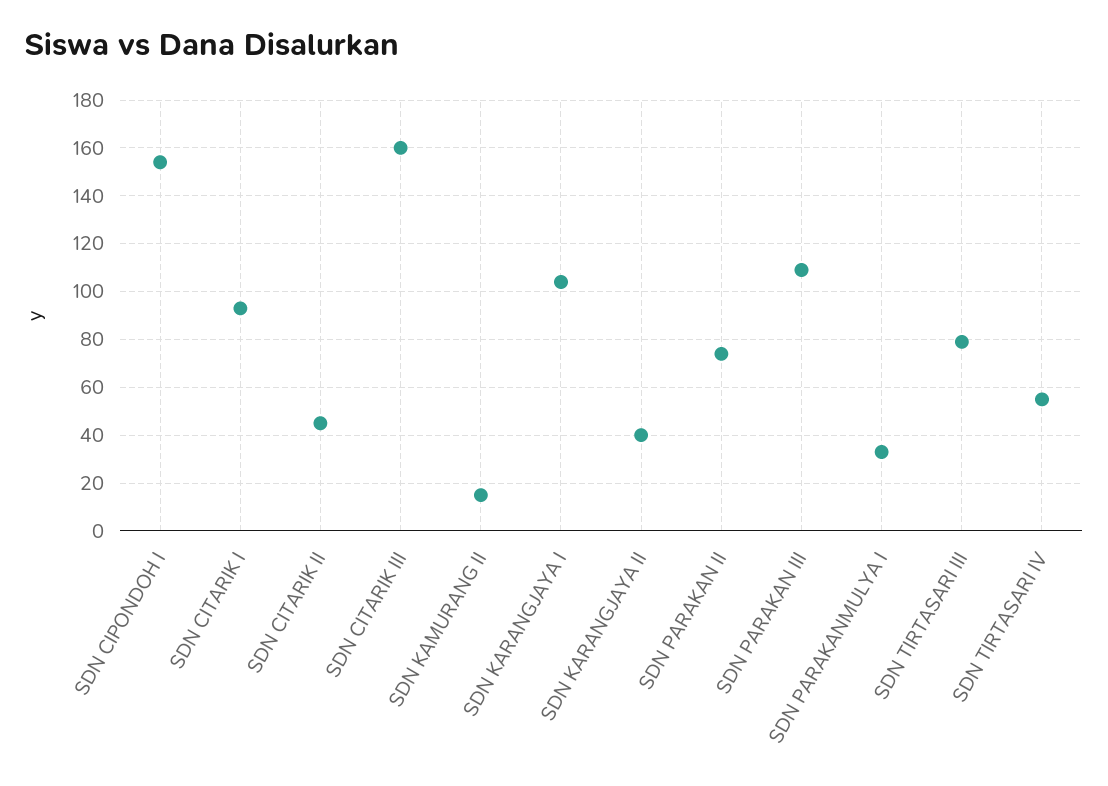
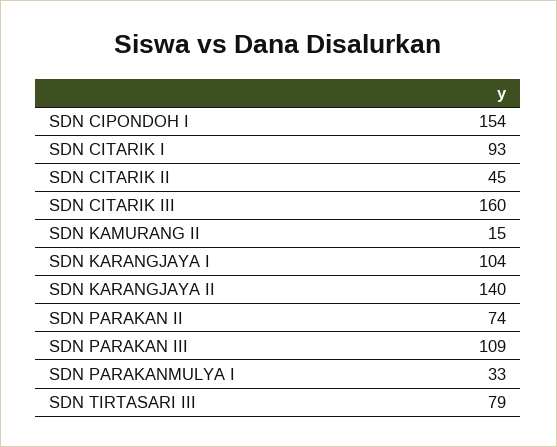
  {
    "SDN CIPONDOH I": 154,
    "SDN CITARIK I": 93,
    "SDN CITARIK II": 45,
    "SDN CITARIK III": 160,
    "SDN KAMURANG II": 15,
    "SDN KARANGJAYA I": 104,
-   "SDN KARANGJAYA II": 40,
+   "SDN KARANGJAYA II": 140,
    "SDN PARAKAN II": 74,
    "SDN PARAKAN III": 109,
    "SDN PARAKANMULYA I": 33,
-   "SDN TIRTASARI III": 79,
+   "SDN TIRTASARI III": 79
-   "SDN TIRTASARI IV": 55
  }

